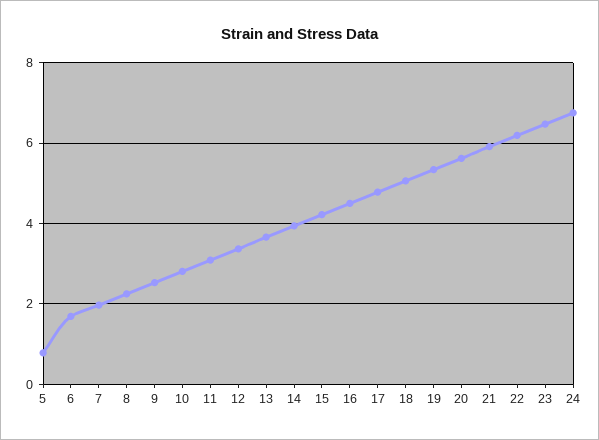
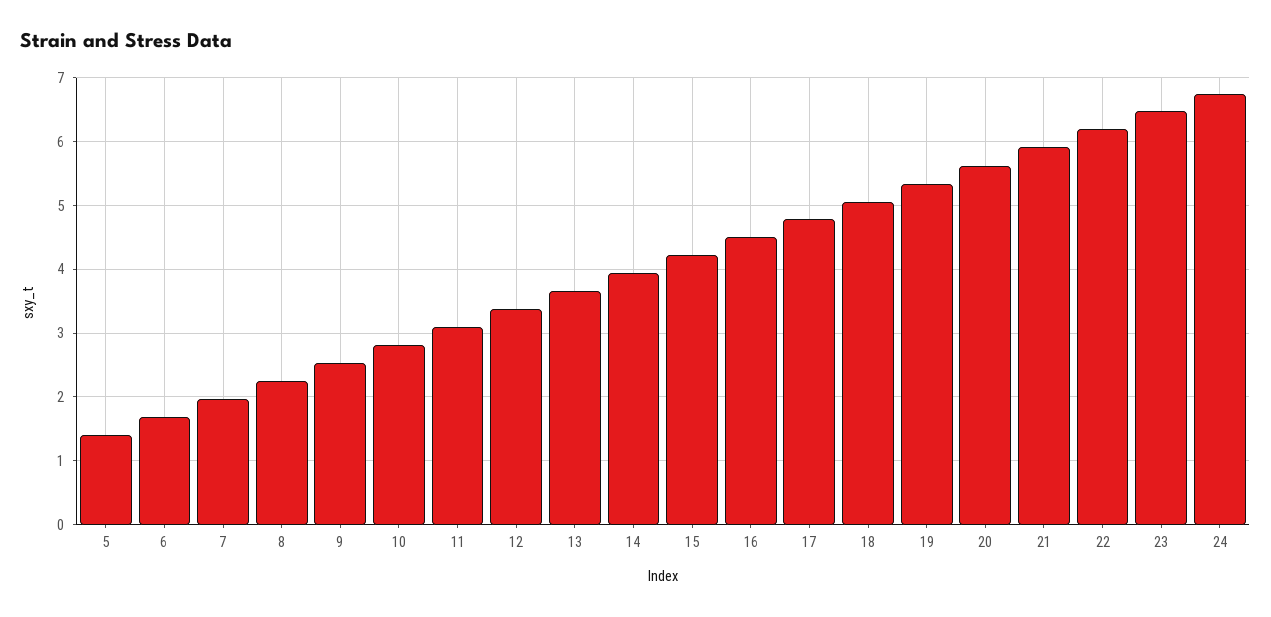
  {
-   "5": 0.8,
+   "5": 1.4,
    "6": 1.7,
    "7": 2,
    "8": 2.3,
    "9": 2.5,
    "10": 2.8,
    "11": 3.1,
    "12": 3.4,
    "13": 3.7,
    "14": 3.9,
    "15": 4.2,
    "16": 4.5,
    "17": 4.8,
    "18": 5.1,
    "19": 5.3,
    "20": 5.6,
    "21": 5.9,
    "22": 6.2,
    "23": 6.5,
    "24": 6.8
  }

